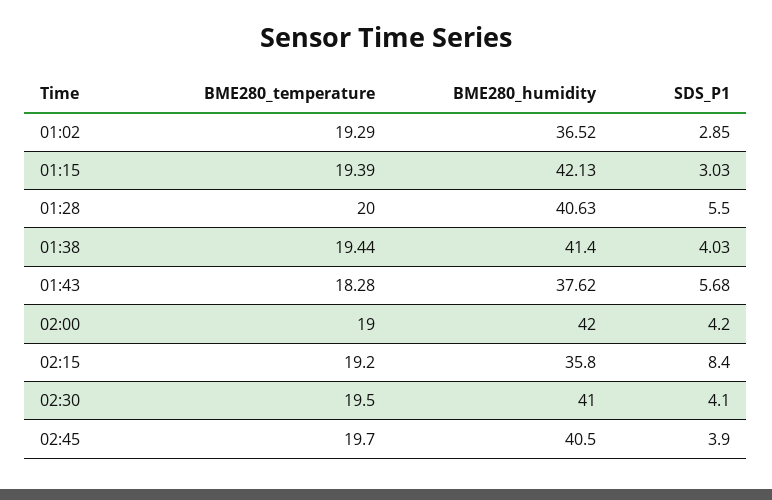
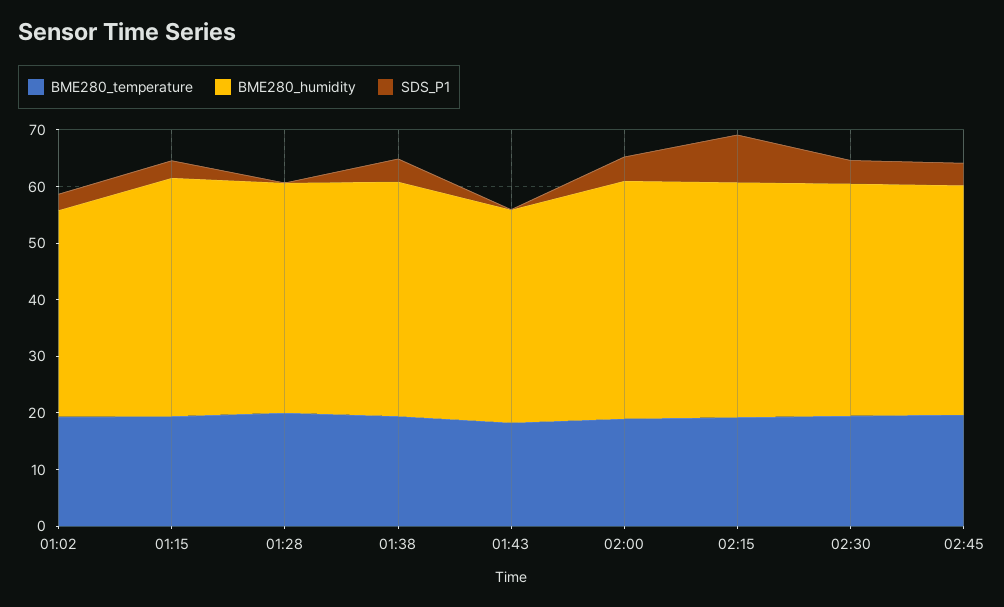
  {
    "BME280_temperature": {
      "01:02": 19.29,
      "01:15": 19.39,
      "01:28": 20,
      "01:38": 19.44,
      "01:43": 18.28,
      "02:00": 19,
      "02:15": 19.2,
      "02:30": 19.5,
      "02:45": 19.7
    },
    "BME280_humidity": {
      "01:02": 36.52,
      "01:15": 42.13,
      "01:28": 40.63,
      "01:38": 41.4,
      "01:43": 37.62,
      "02:00": 42,
-     "02:15": 35.8,
+     "02:15": 42,
      "02:30": 41,
      "02:45": 40.5
    },
    "SDS_P1": {
      "01:02": 2.85,
      "01:15": 3.03,
-     "01:28": 5.5,
+     "01:28": 0,
      "01:38": 4.03,
-     "01:43": 5.68,
+     "01:43": 0,
      "02:00": 4.2,
      "02:15": 8.4,
      "02:30": 4.1,
      "02:45": 3.9
    }
  }

